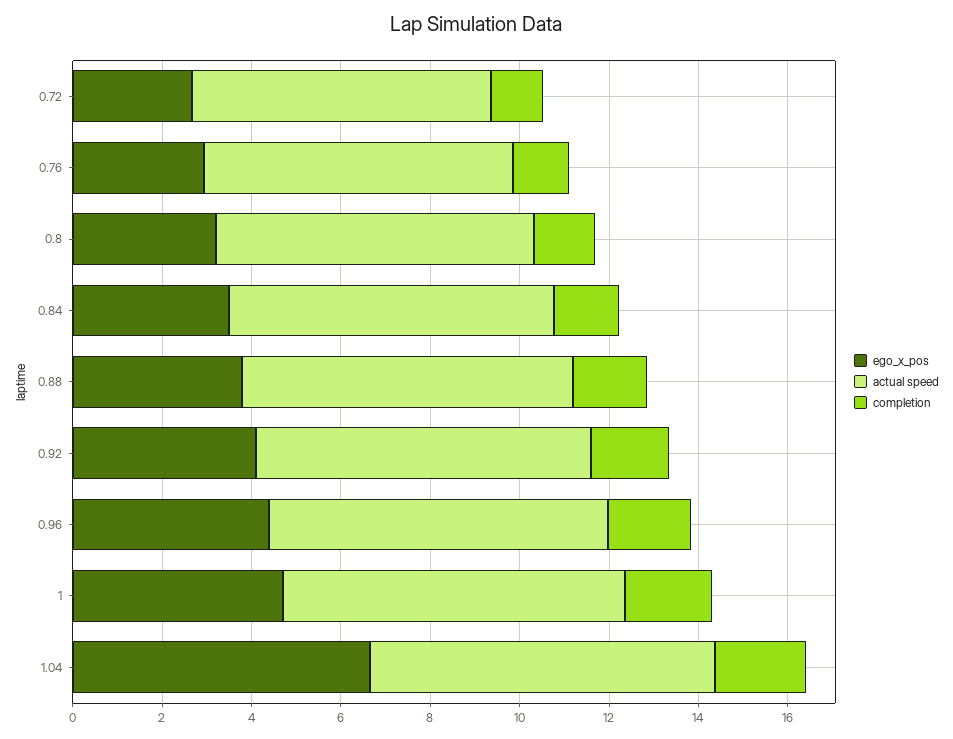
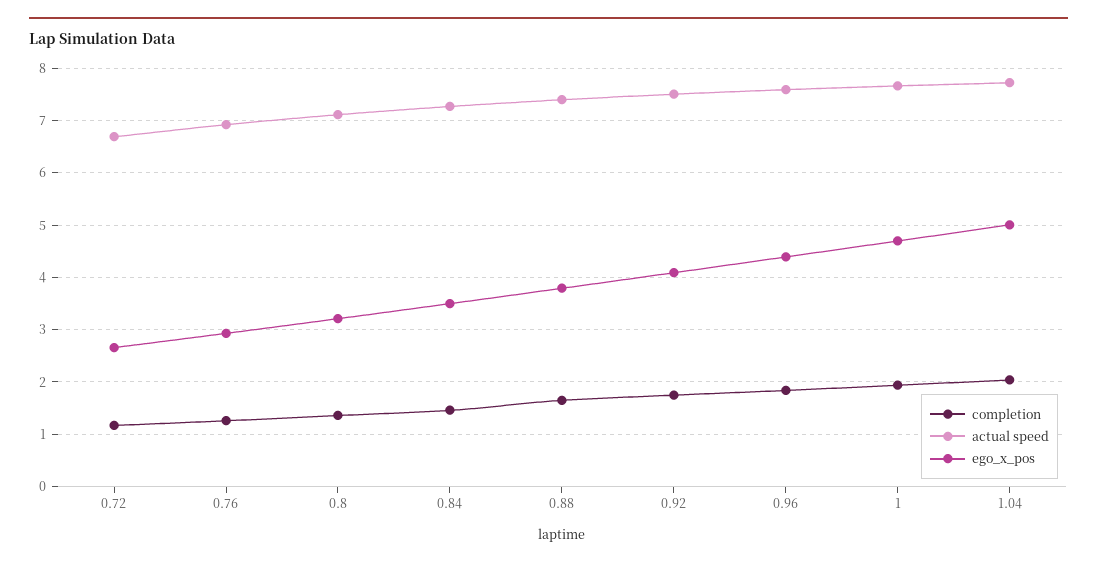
  {
    "ego_x_pos": {
      "0.72": 2.6,
      "0.76": 3,
      "0.8": 3.2,
      "0.84": 3.6,
      "0.88": 3.8,
      "0.92": 4,
      "0.96": 4.4,
      "1": 4.6,
-     "1.04": 6.5
+     "1.04": 5
    },
    "actual speed": {
      "0.72": 6.6,
      "0.76": 7,
      "0.8": 7.2,
      "0.84": 7.2,
      "0.88": 7.4,
      "0.92": 7.6,
      "0.96": 7.6,
      "1": 7.6,
      "1.04": 7.8
    },
    "completion": {
      "0.72": 1.2,
      "0.76": 1.2,
      "0.8": 1.4,
      "0.84": 1.4,
      "0.88": 1.6,
      "0.92": 1.8,
      "0.96": 1.8,
      "1": 2,
      "1.04": 2
    }
  }

